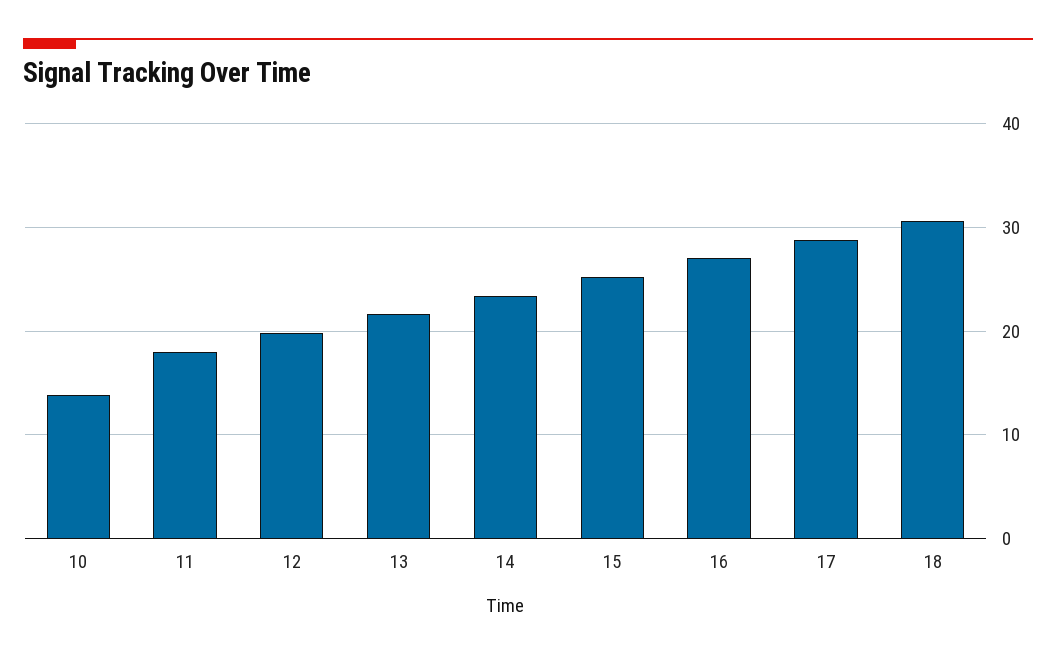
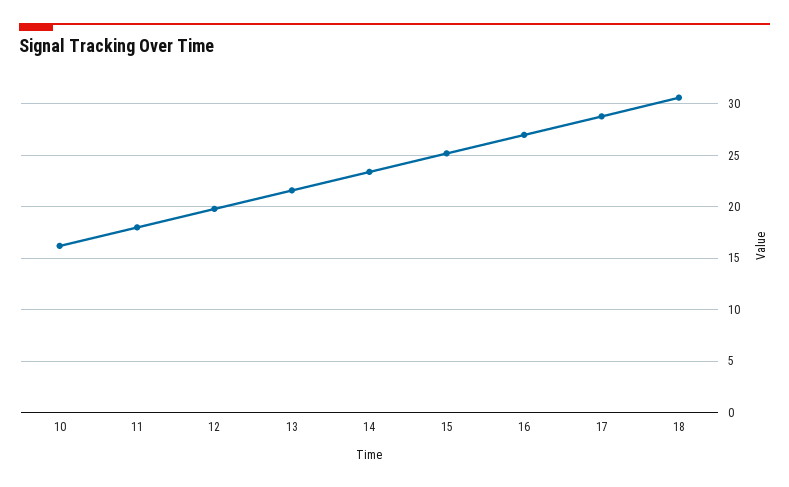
  {
-   "10": 14,
+   "10": 16,
    "11": 18,
    "12": 20,
    "13": 22,
    "14": 23,
    "15": 25,
    "16": 27,
    "17": 29,
    "18": 31
  }

